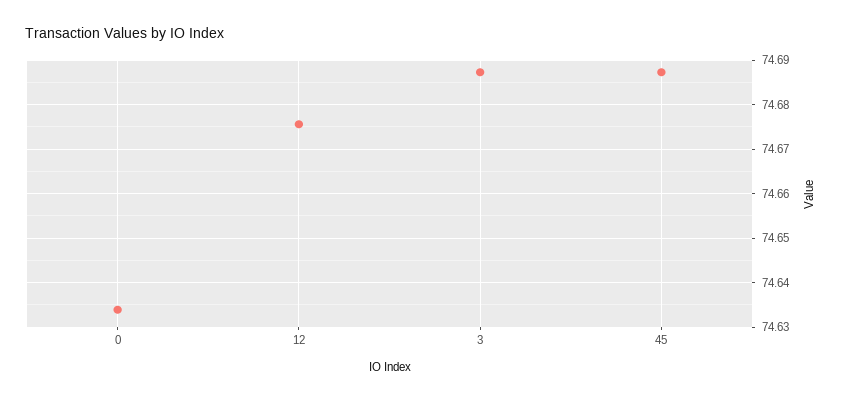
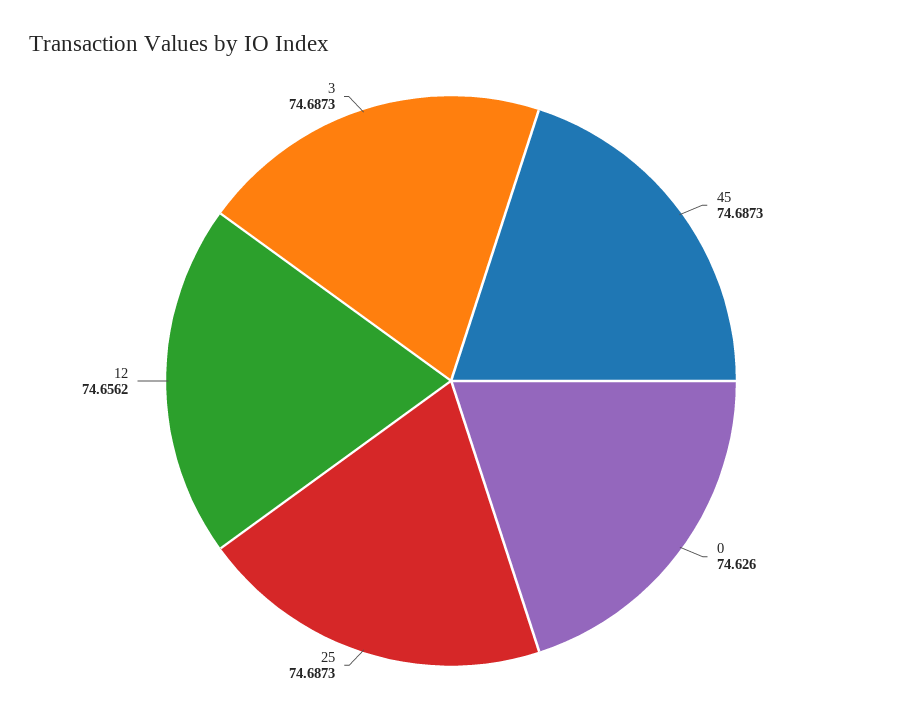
  {
-   "0": 74.634,
+   "0": 74.626,
-   "12": 74.676,
+   "12": 74.6562,
    "3": 74.6873,
-   "45": 74.6873
+   "45": 74.6873,
+   "25": 74.6873
  }

